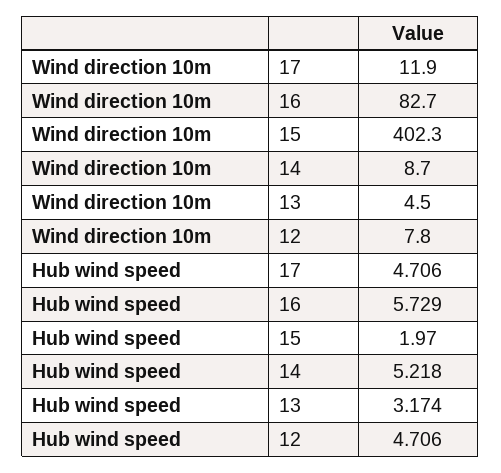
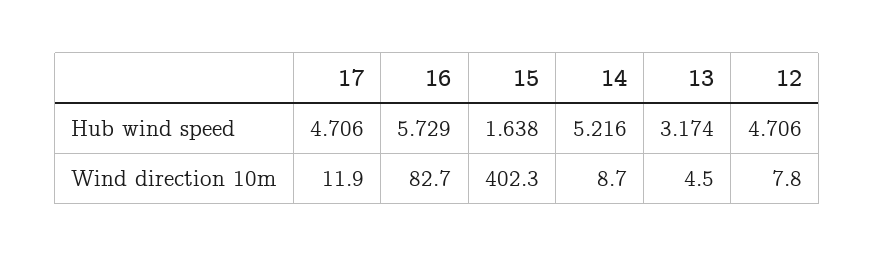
  {
    "Wind direction 10m": {
      "17": 11.9,
      "16": 82.7,
      "15": 402.3,
      "14": 8.7,
      "13": 4.5,
      "12": 7.8
    },
    "Hub wind speed": {
      "17": 4.706,
      "16": 5.729,
-     "15": 1.97,
+     "15": 1.638,
-     "14": 5.218,
+     "14": 5.216,
      "13": 3.174,
      "12": 4.706
    }
  }

